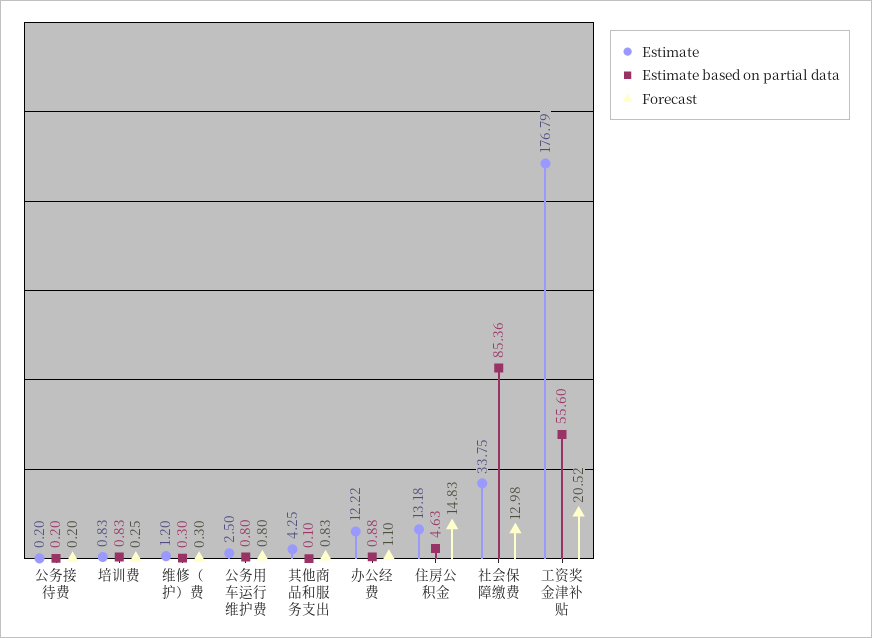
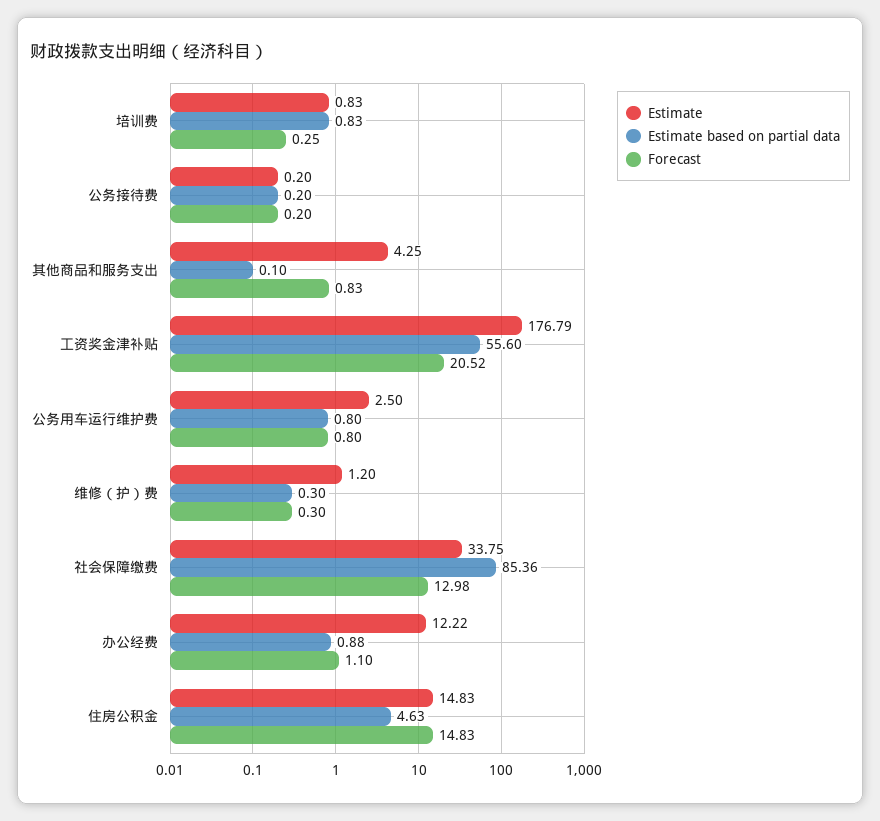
  {
    "Estimate": {
      "公务接待费": 0.2,
      "培训费": 0.83,
      "维修（护）费": 1.2,
      "公务用车运行维护费": 2.5,
      "其他商品和服务支出": 4.25,
      "办公经费": 12.22,
-     "住房公积金": 13.18,
+     "住房公积金": 14.83,
      "社会保障缴费": 33.75,
      "工资奖金津补贴": 176.79
    },
    "Estimate based on partial data": {
      "公务接待费": 0.2,
      "培训费": 0.83,
      "维修（护）费": 0.3,
      "公务用车运行维护费": 0.8,
      "其他商品和服务支出": 0.1,
      "办公经费": 0.88,
      "住房公积金": 4.63,
      "社会保障缴费": 85.36,
      "工资奖金津补贴": 55.6
    },
    "Forecast": {
      "公务接待费": 0.2,
      "培训费": 0.25,
      "维修（护）费": 0.3,
      "公务用车运行维护费": 0.8,
      "其他商品和服务支出": 0.83,
      "办公经费": 1.1,
      "住房公积金": 14.83,
      "社会保障缴费": 12.98,
      "工资奖金津补贴": 20.52
    }
  }

